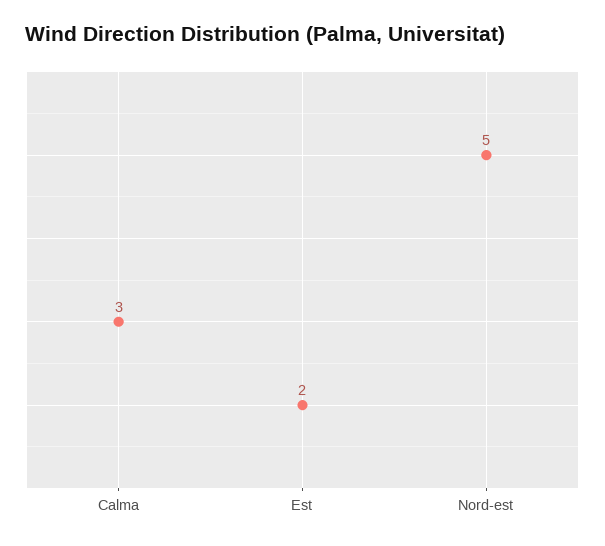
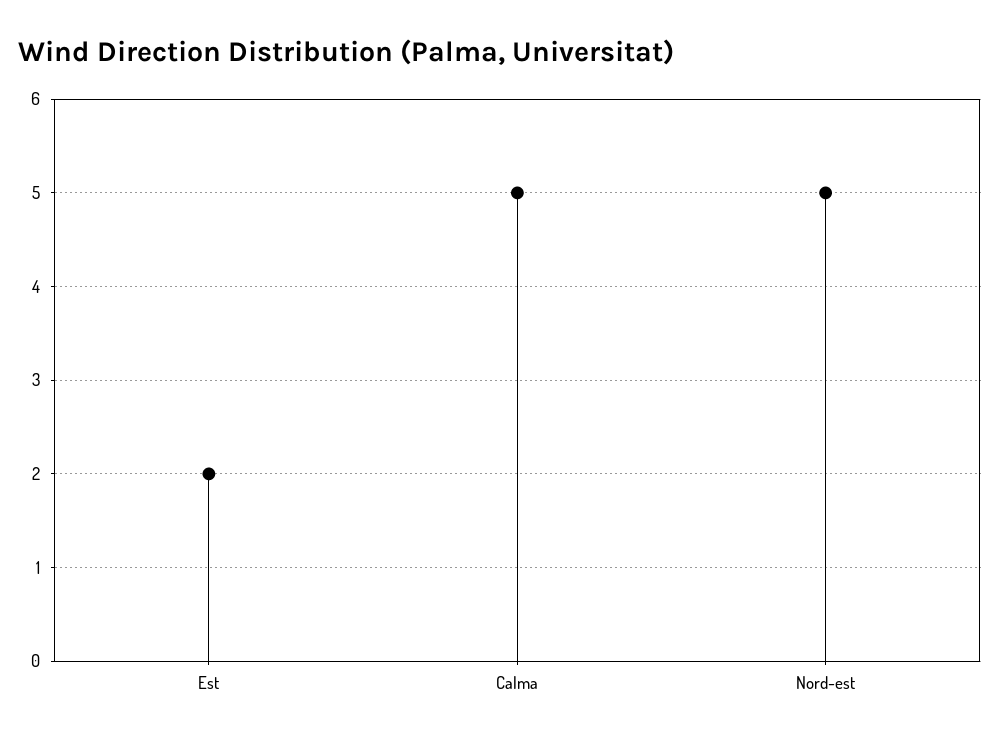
  {
-   "Calma": 3,
+   "Calma": 5,
    "Est": 2,
    "Nord-est": 5
  }

